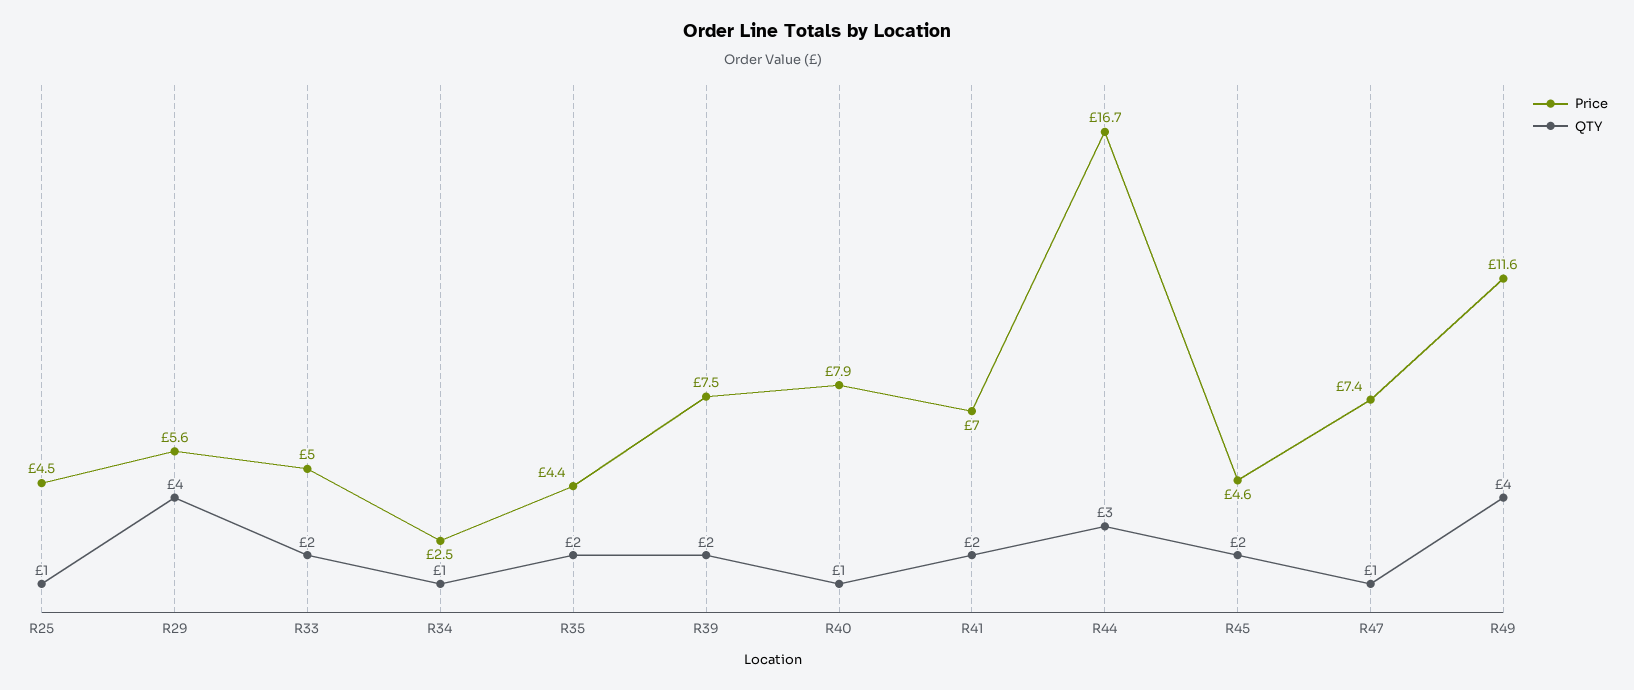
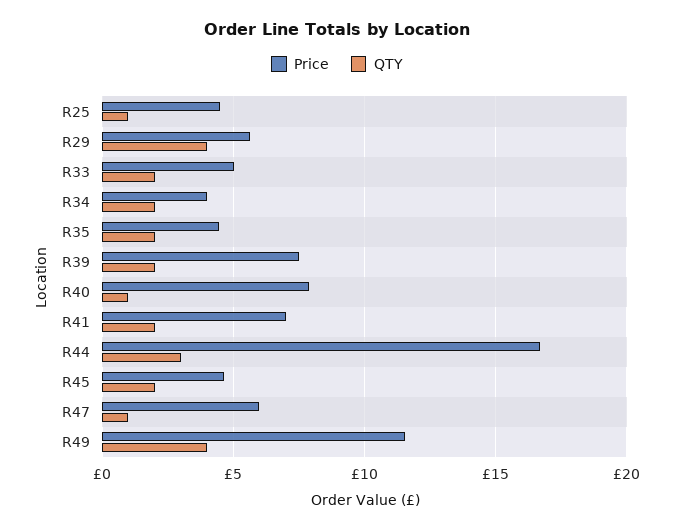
  {
    "Price": {
      "R25": 4.5,
      "R29": 5.6,
      "R33": 5,
-     "R34": 2.5,
+     "R34": 4,
      "R35": 4.4,
      "R39": 7.5,
      "R40": 7.9,
      "R41": 7,
      "R44": 16.7,
      "R45": 4.6,
-     "R47": 7.4,
+     "R47": 6,
      "R49": 11.6
    },
    "QTY": {
      "R25": 1,
      "R29": 4,
      "R33": 2,
-     "R34": 1,
+     "R34": 2,
      "R35": 2,
      "R39": 2,
      "R40": 1,
      "R41": 2,
      "R44": 3,
      "R45": 2,
      "R47": 1,
      "R49": 4
    }
  }

